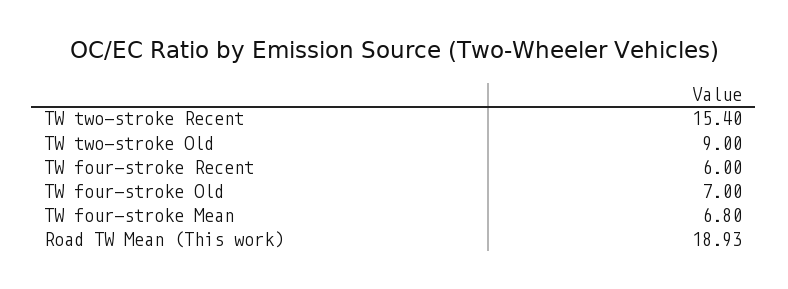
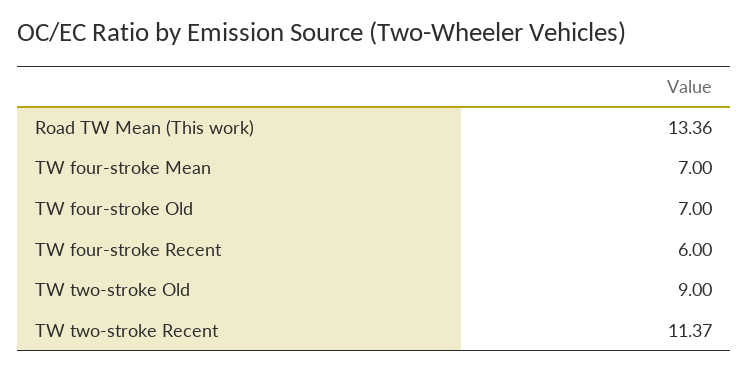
  {
-   "TW two-stroke Recent": 15.4,
+   "TW two-stroke Recent": 11.37,
    "TW two-stroke Old": 9,
    "TW four-stroke Recent": 6,
    "TW four-stroke Old": 7,
-   "TW four-stroke Mean": 6.8,
+   "TW four-stroke Mean": 7,
-   "Road TW Mean (This work)": 18.93
+   "Road TW Mean (This work)": 13.36
  }

